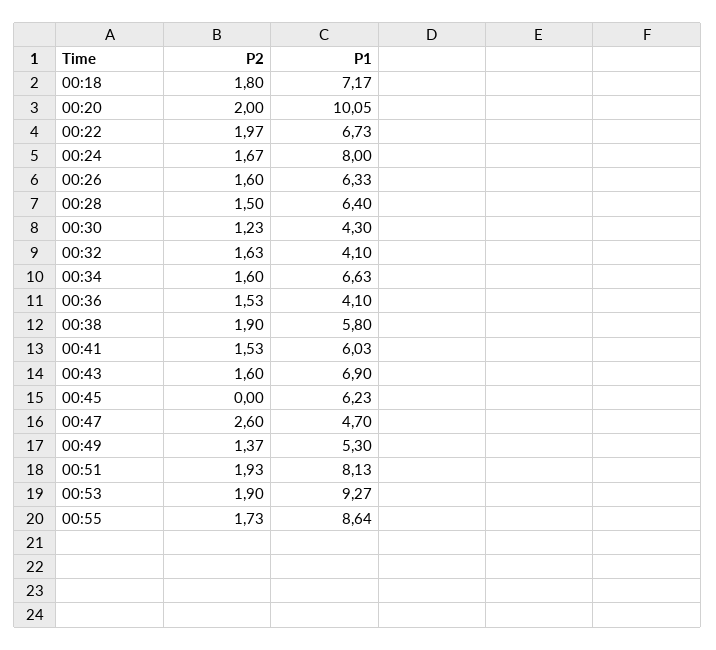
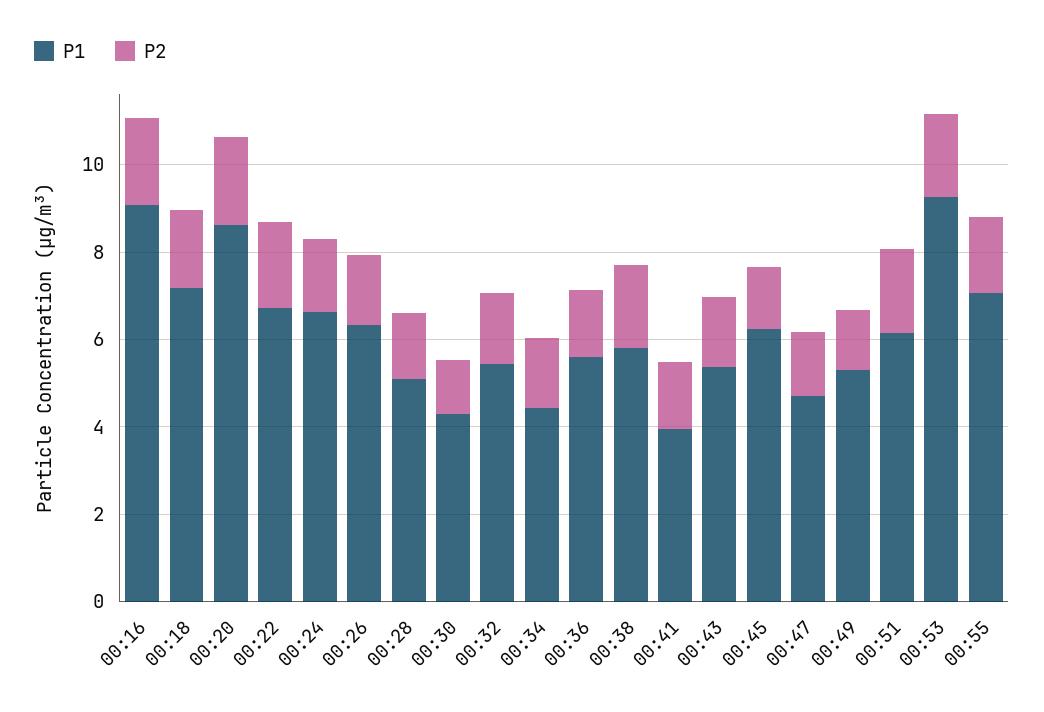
  {
    "P2": {
      "00:18": 1.8,
      "00:20": 2,
      "00:22": 1.97,
      "00:24": 1.67,
      "00:26": 1.6,
      "00:28": 1.5,
      "00:30": 1.23,
      "00:32": 1.63,
      "00:34": 1.6,
      "00:36": 1.53,
      "00:38": 1.9,
      "00:41": 1.53,
      "00:43": 1.6,
-     "00:45": 0,
+     "00:45": 1.5,
-     "00:47": 2.6,
+     "00:47": 1.5,
      "00:49": 1.37,
      "00:51": 1.93,
      "00:53": 1.9,
-     "00:55": 1.73
+     "00:55": 1.73,
+     "00:16": 2
    },
    "P1": {
      "00:18": 7.17,
-     "00:20": 10.05,
+     "00:20": 8.5,
      "00:22": 6.73,
-     "00:24": 8,
+     "00:24": 6.5,
      "00:26": 6.33,
-     "00:28": 6.4,
+     "00:28": 5,
      "00:30": 4.3,
-     "00:32": 4.1,
+     "00:32": 5.5,
-     "00:34": 6.63,
+     "00:34": 4.5,
-     "00:36": 4.1,
+     "00:36": 5.5,
      "00:38": 5.8,
-     "00:41": 6.03,
+     "00:41": 4,
-     "00:43": 6.9,
+     "00:43": 5.5,
      "00:45": 6.23,
      "00:47": 4.7,
      "00:49": 5.3,
-     "00:51": 8.13,
+     "00:51": 6,
      "00:53": 9.27,
-     "00:55": 8.64
+     "00:55": 7,
+     "00:16": 9
    }
  }

